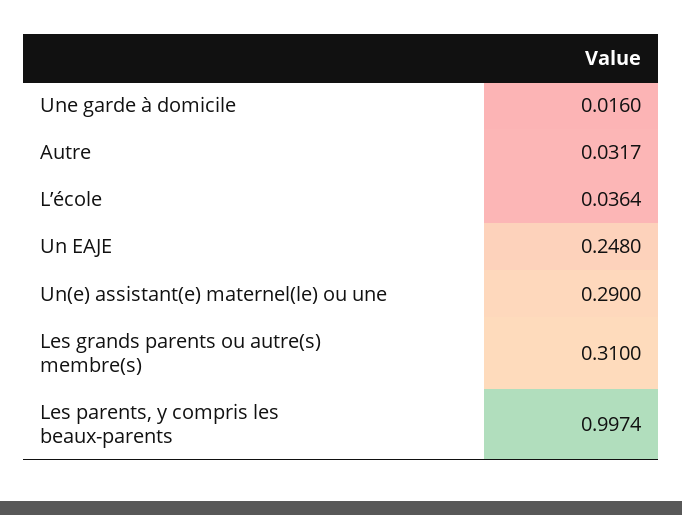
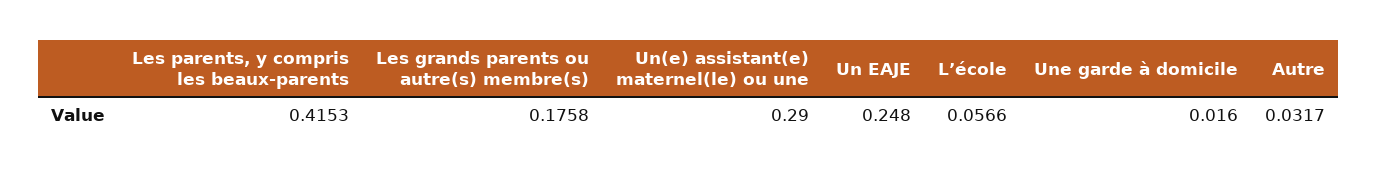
  {
    "Une garde à domicile": 0.016,
    "Autre": 0.0317,
-   "L’école": 0.0364,
+   "L’école": 0.0566,
    "Un EAJE": 0.248,
    "Un(e) assistant(e) maternel(le) ou une": 0.29,
-   "Les grands parents ou autre(s) membre(s)": 0.31,
+   "Les grands parents ou autre(s) membre(s)": 0.1758,
-   "Les parents, y compris les beaux-parents": 0.9974
+   "Les parents, y compris les beaux-parents": 0.4153
  }

